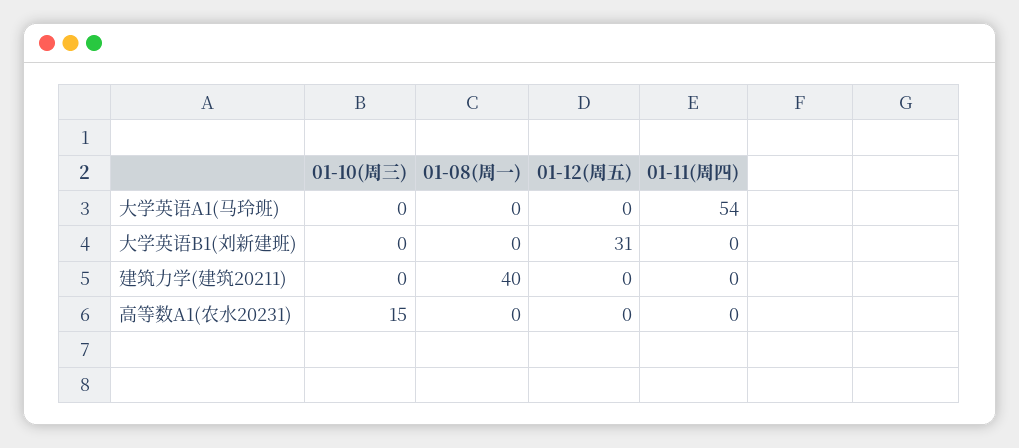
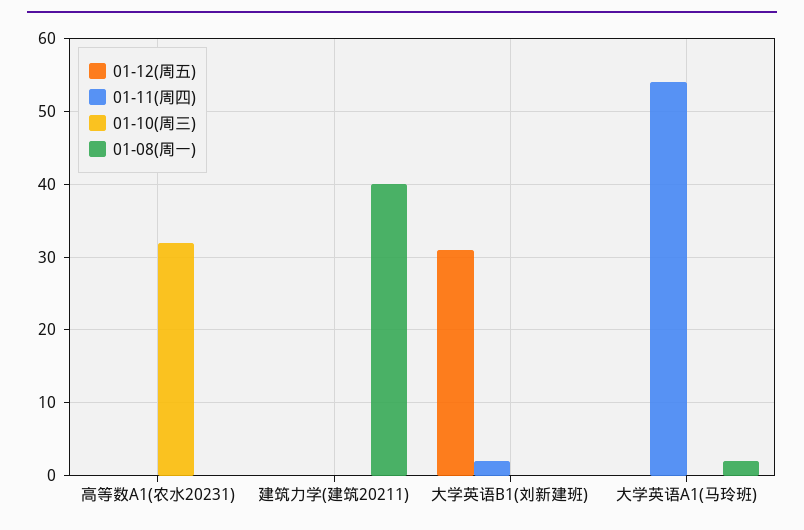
  {
    "01-10(周三)": {
      "大学英语A1(马玲班)": 0,
      "大学英语B1(刘新建班)": 0,
      "建筑力学(建筑20211)": 0,
-     "高等数A1(农水20231)": 15
+     "高等数A1(农水20231)": 32
    },
    "01-08(周一)": {
-     "大学英语A1(马玲班)": 0,
+     "大学英语A1(马玲班)": 2,
      "大学英语B1(刘新建班)": 0,
      "建筑力学(建筑20211)": 40,
      "高等数A1(农水20231)": 0
    },
    "01-12(周五)": {
      "大学英语A1(马玲班)": 0,
      "大学英语B1(刘新建班)": 31,
      "建筑力学(建筑20211)": 0,
      "高等数A1(农水20231)": 0
    },
    "01-11(周四)": {
      "大学英语A1(马玲班)": 54,
-     "大学英语B1(刘新建班)": 0,
+     "大学英语B1(刘新建班)": 2,
      "建筑力学(建筑20211)": 0,
      "高等数A1(农水20231)": 0
    }
  }

